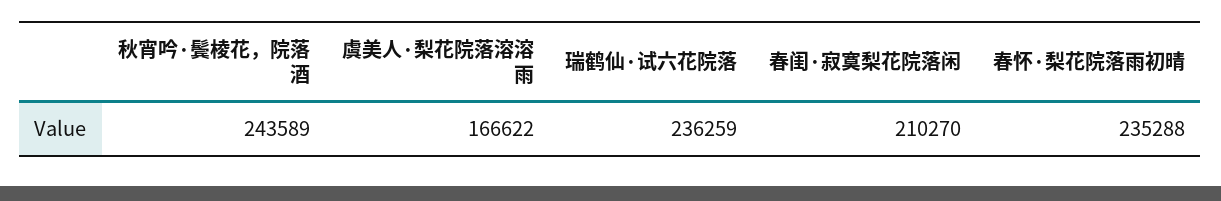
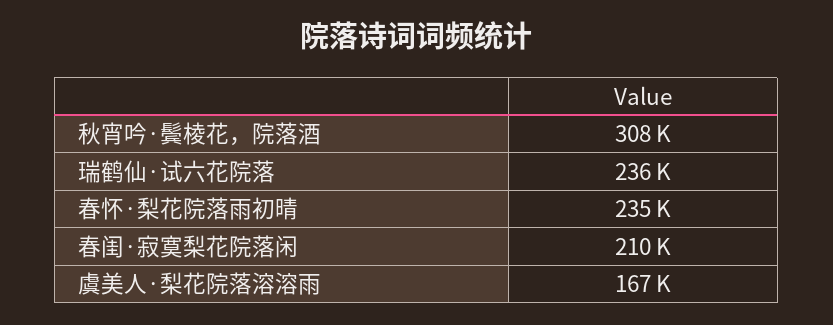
  {
-   "秋宵吟·鬓棱花，院落酒": 243589,
+   "秋宵吟·鬓棱花，院落酒": 308000,
    "虞美人·梨花院落溶溶雨": 166622,
    "瑞鹤仙·试六花院落": 236259,
    "春闺·寂寞梨花院落闲": 210270,
    "春怀·梨花院落雨初晴": 235288
  }

